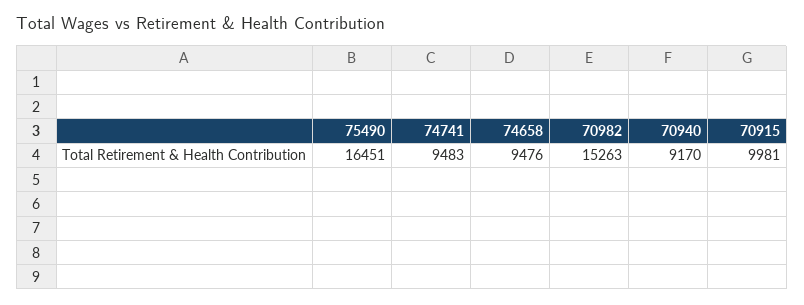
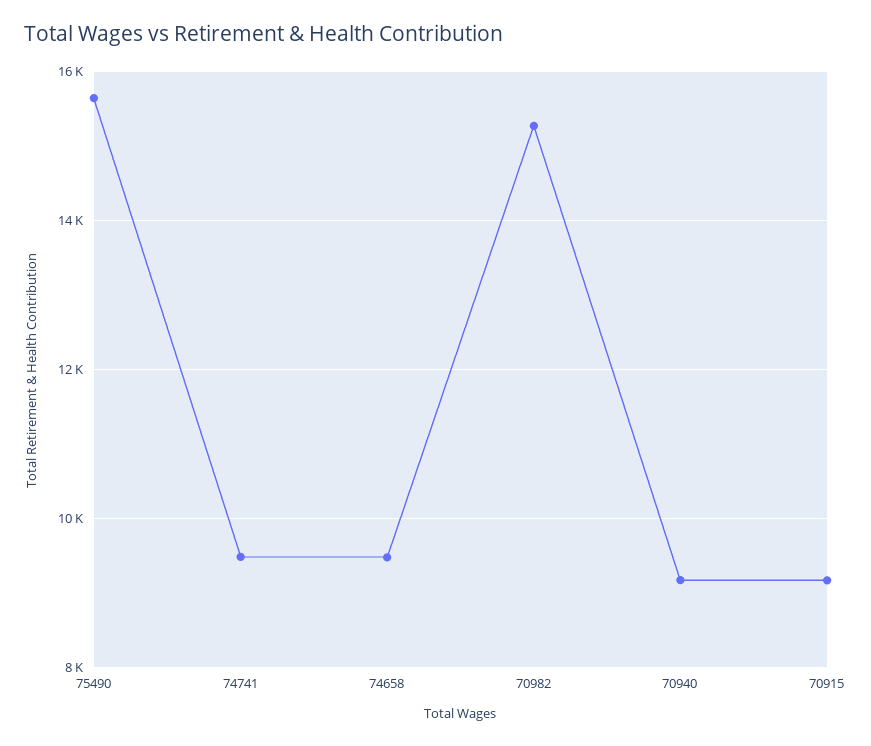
  {
-   "75490": 16451,
+   "75490": 15600,
    "74741": 9483,
    "74658": 9476,
    "70982": 15263,
    "70940": 9170,
-   "70915": 9981
+   "70915": 9200
  }

